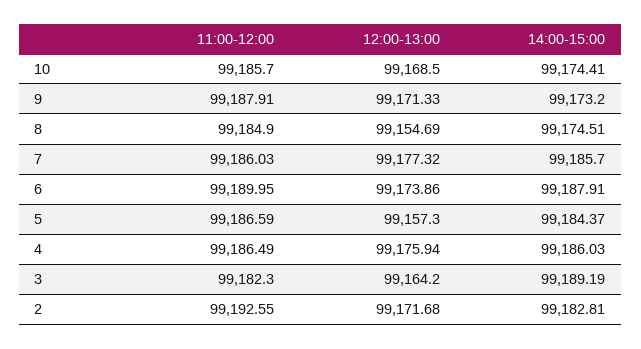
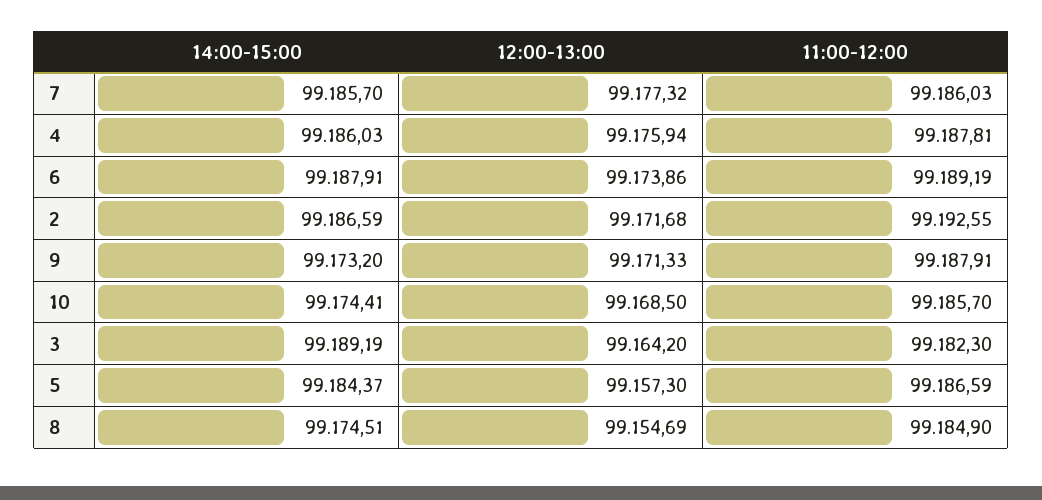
  {
    "11:00-12:00": {
      "10": 99185.7,
      "9": 99187.91,
      "8": 99184.9,
      "7": 99186.03,
-     "6": 99189.95,
+     "6": 99189.19,
      "5": 99186.59,
-     "4": 99186.49,
+     "4": 99187.81,
      "3": 99182.3,
      "2": 99192.55
    },
    "12:00-13:00": {
      "10": 99168.5,
      "9": 99171.33,
      "8": 99154.69,
      "7": 99177.32,
      "6": 99173.86,
      "5": 99157.3,
      "4": 99175.94,
      "3": 99164.2,
      "2": 99171.68
    },
    "14:00-15:00": {
      "10": 99174.41,
      "9": 99173.2,
      "8": 99174.51,
      "7": 99185.7,
      "6": 99187.91,
      "5": 99184.37,
      "4": 99186.03,
      "3": 99189.19,
-     "2": 99182.81
+     "2": 99186.59
    }
  }

